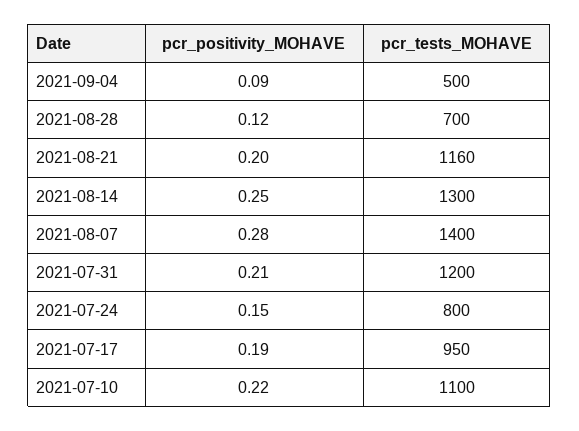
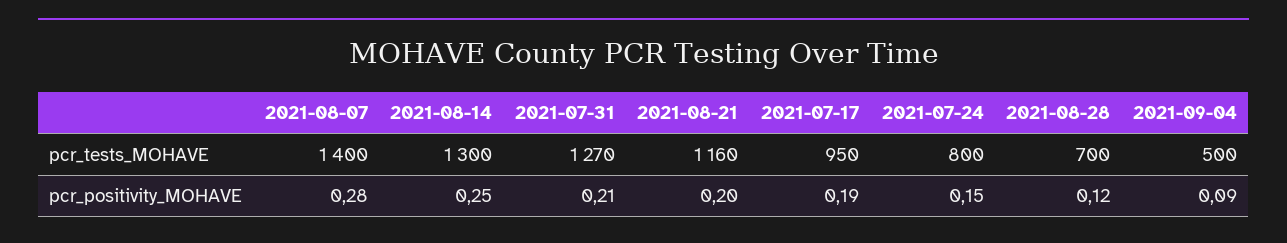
  {
    "pcr_positivity_MOHAVE": {
      "2021-09-04": 0.09,
      "2021-08-28": 0.12,
      "2021-08-21": 0.2,
      "2021-08-14": 0.25,
      "2021-08-07": 0.28,
      "2021-07-31": 0.21,
      "2021-07-24": 0.15,
-     "2021-07-17": 0.19,
+     "2021-07-17": 0.19
-     "2021-07-10": 0.22
    },
    "pcr_tests_MOHAVE": {
      "2021-09-04": 500,
      "2021-08-28": 700,
      "2021-08-21": 1160,
      "2021-08-14": 1300,
      "2021-08-07": 1400,
-     "2021-07-31": 1200,
+     "2021-07-31": 1270,
      "2021-07-24": 800,
-     "2021-07-17": 950,
+     "2021-07-17": 950
-     "2021-07-10": 1100
    }
  }

